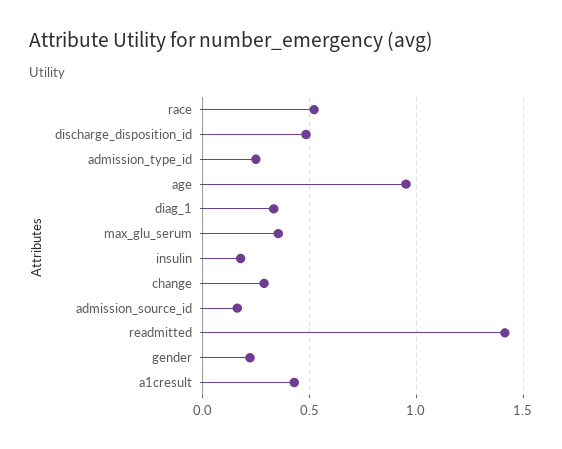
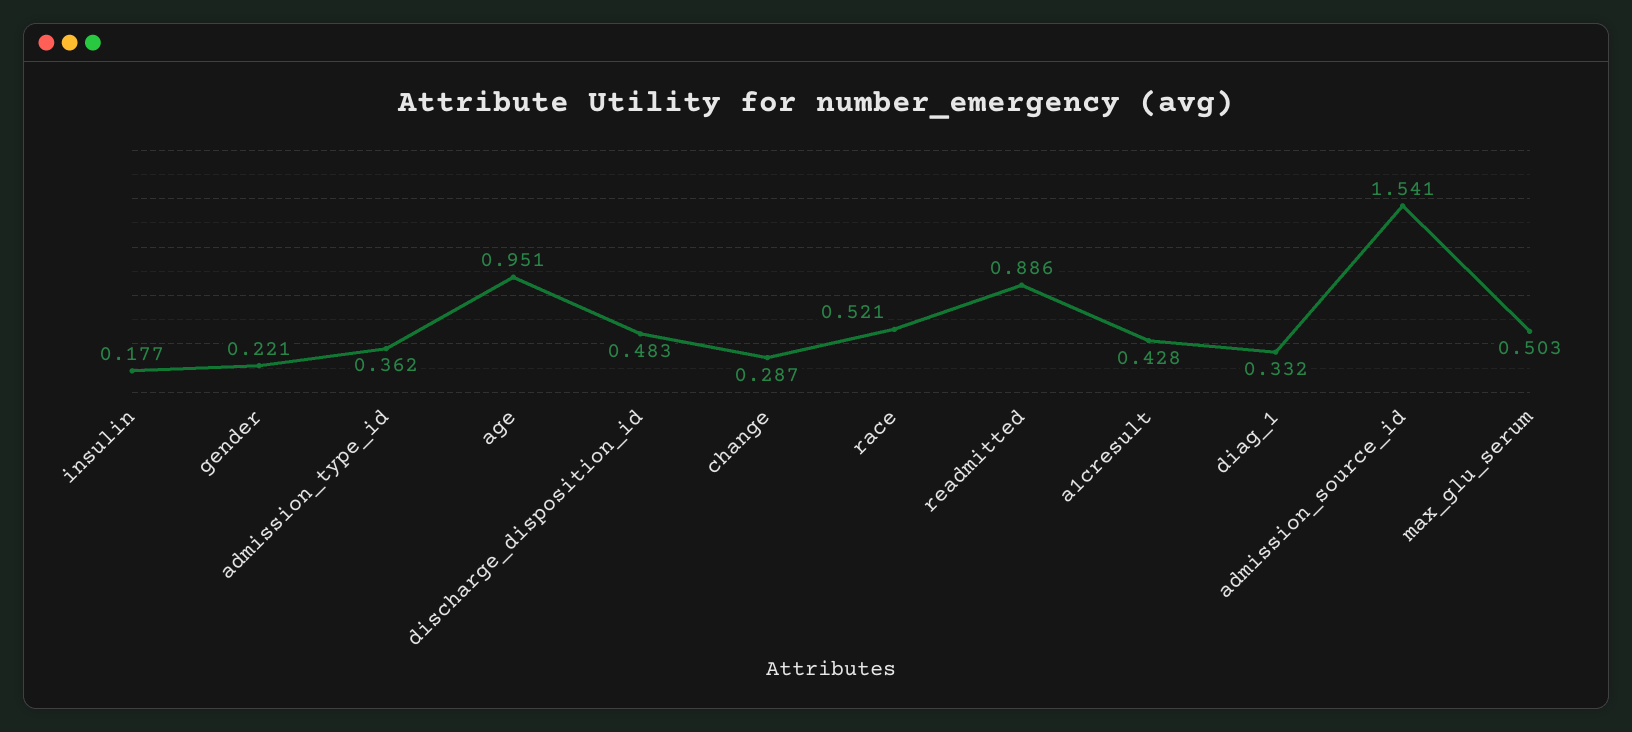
  {
    "race": 0.521,
    "discharge_disposition_id": 0.483,
-   "admission_type_id": 0.25,
+   "admission_type_id": 0.362,
    "age": 0.951,
    "diag_1": 0.332,
-   "max_glu_serum": 0.35,
+   "max_glu_serum": 0.503,
    "insulin": 0.177,
    "change": 0.287,
-   "admission_source_id": 0.15,
+   "admission_source_id": 1.541,
-   "readmitted": 1.4,
+   "readmitted": 0.886,
    "gender": 0.221,
    "a1cresult": 0.428
  }

